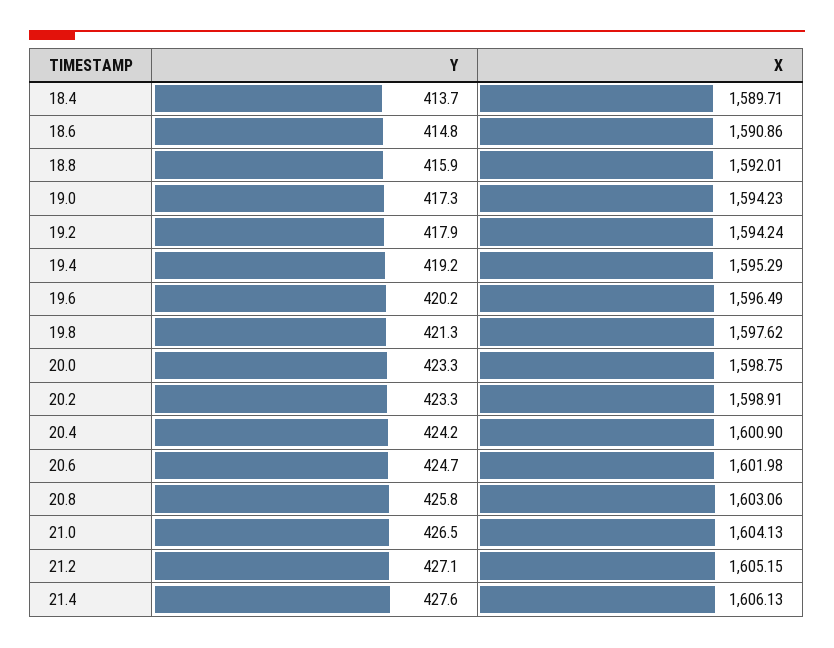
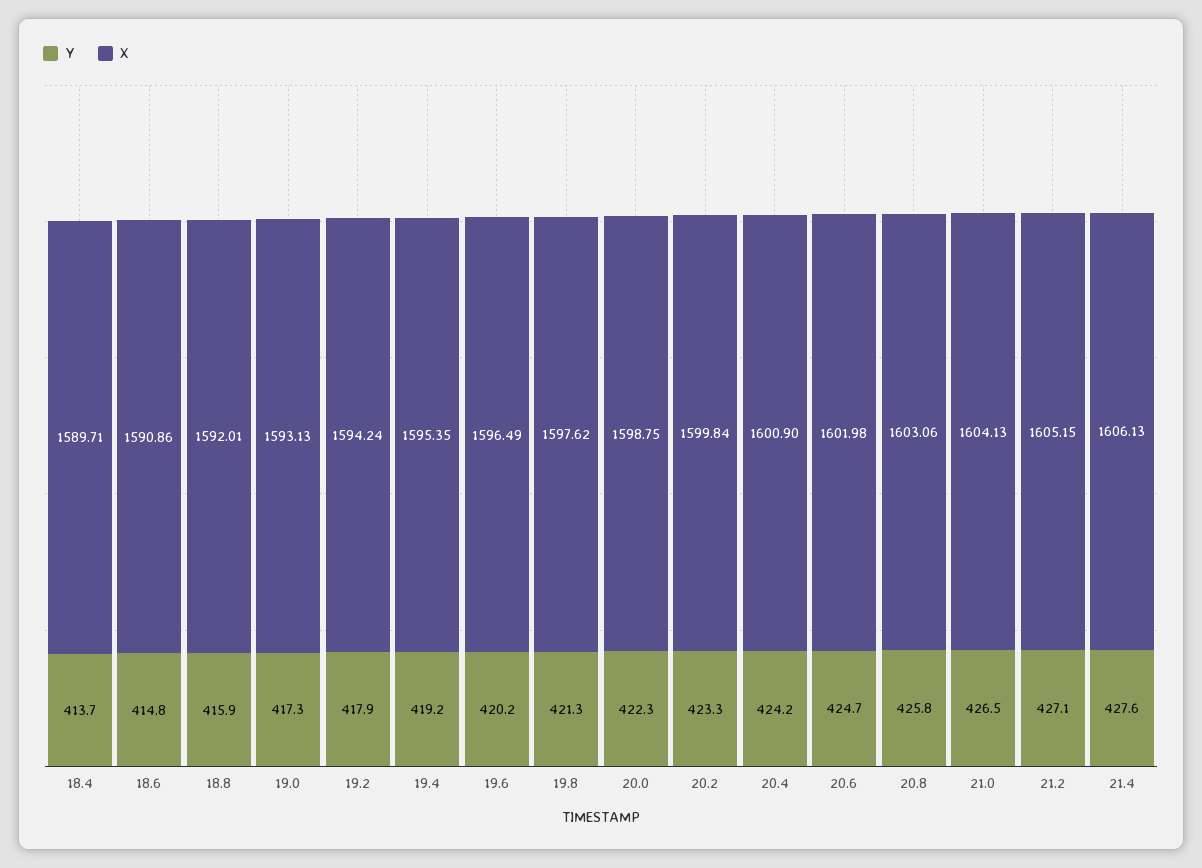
  {
    "Y": {
      "18.4": 413.7,
      "18.6": 414.8,
      "18.8": 415.9,
      "19.0": 417.3,
      "19.2": 417.9,
      "19.4": 419.2,
      "19.6": 420.2,
      "19.8": 421.3,
-     "20.0": 423.3,
+     "20.0": 422.3,
      "20.2": 423.3,
      "20.4": 424.2,
      "20.6": 424.7,
      "20.8": 425.8,
      "21.0": 426.5,
      "21.2": 427.1,
      "21.4": 427.6
    },
    "X": {
      "18.4": 1589.71,
      "18.6": 1590.86,
      "18.8": 1592.01,
-     "19.0": 1594.23,
+     "19.0": 1593.13,
      "19.2": 1594.24,
-     "19.4": 1595.29,
+     "19.4": 1595.35,
      "19.6": 1596.49,
      "19.8": 1597.62,
      "20.0": 1598.75,
-     "20.2": 1598.91,
+     "20.2": 1599.84,
      "20.4": 1600.9,
      "20.6": 1601.98,
      "20.8": 1603.06,
      "21.0": 1604.13,
      "21.2": 1605.15,
      "21.4": 1606.13
    }
  }

